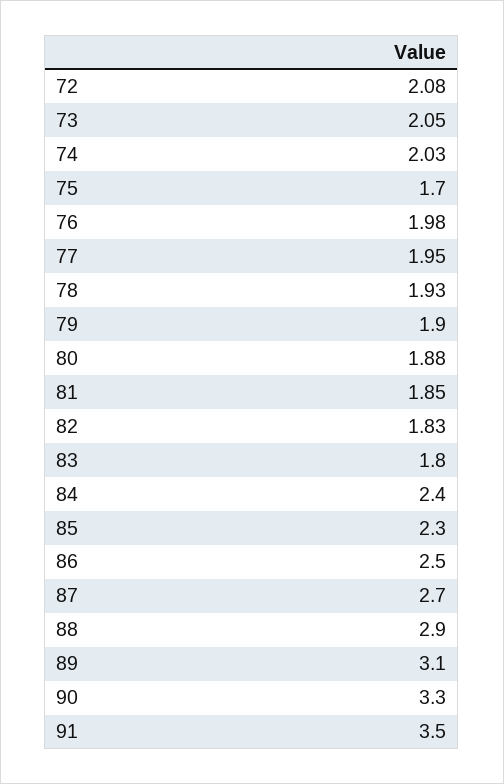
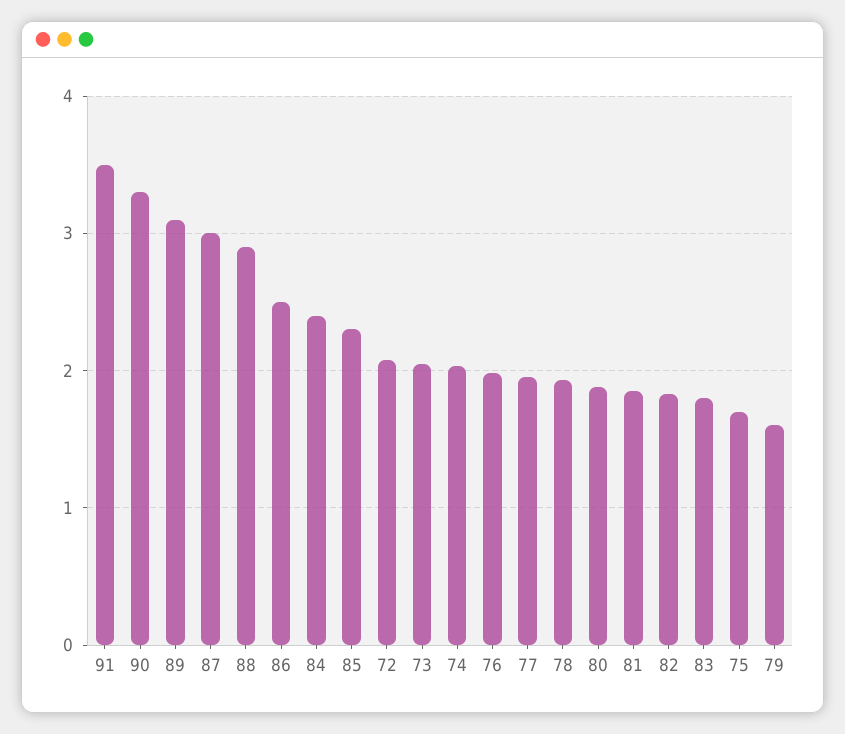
  {
    "72": 2.08,
    "73": 2.05,
    "74": 2.03,
    "75": 1.7,
    "76": 1.98,
    "77": 1.95,
    "78": 1.93,
-   "79": 1.9,
+   "79": 1.6,
    "80": 1.88,
    "81": 1.85,
    "82": 1.83,
    "83": 1.8,
    "84": 2.4,
    "85": 2.3,
    "86": 2.5,
-   "87": 2.7,
+   "87": 3,
    "88": 2.9,
    "89": 3.1,
    "90": 3.3,
    "91": 3.5
  }

